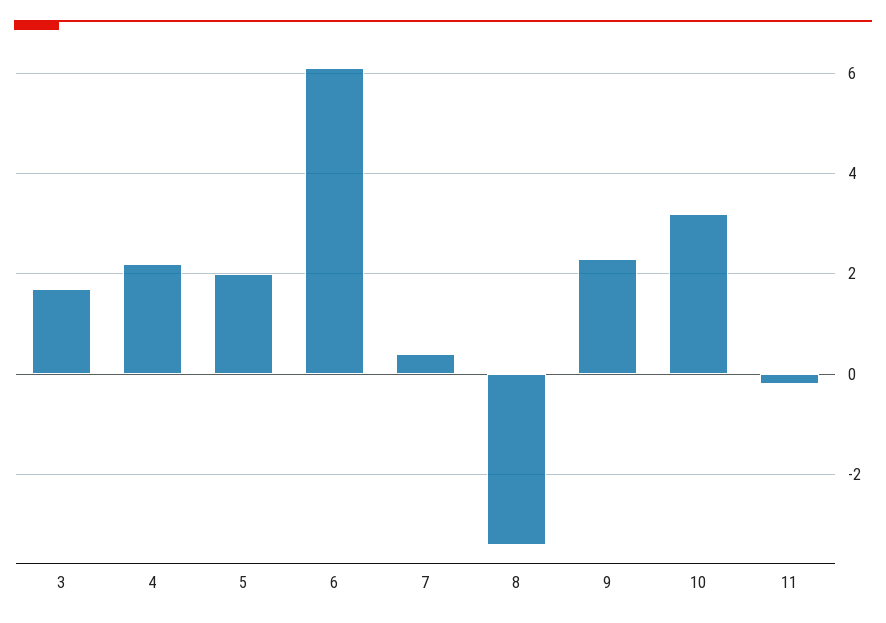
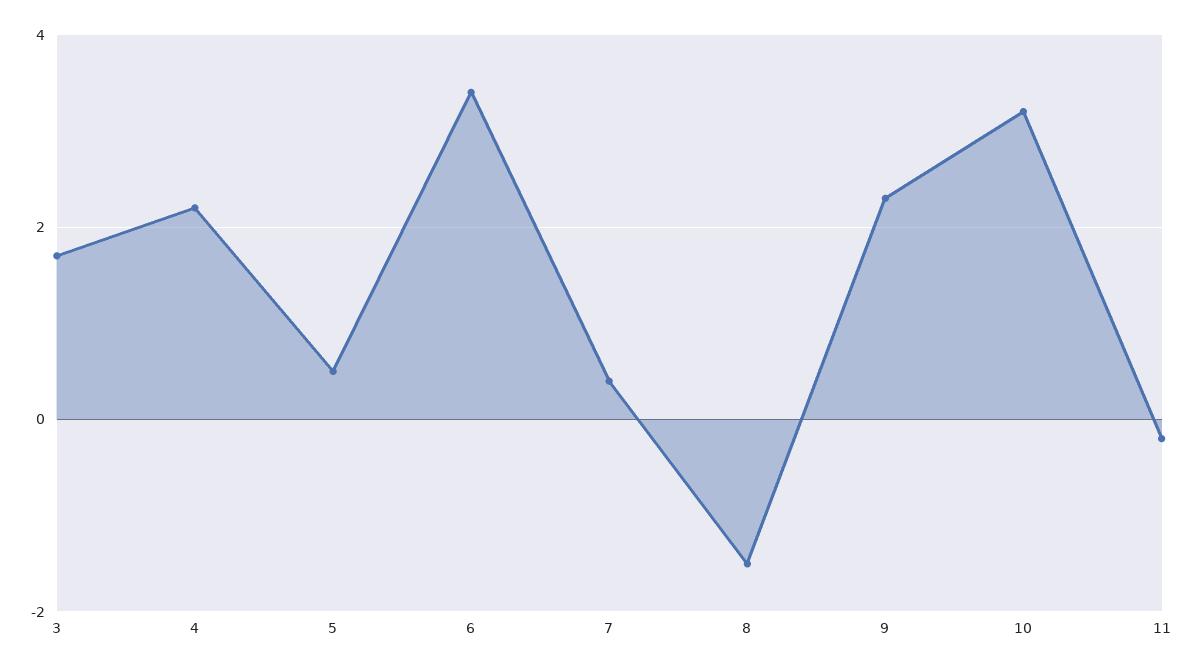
  {
    "3": 1.5,
    "4": 2,
-   "5": 2,
+   "5": 0.5,
-   "6": 6,
+   "6": 3.5,
    "7": 0.5,
-   "8": -3.5,
+   "8": -1.5,
    "9": 2.5,
    "10": 3,
    "11": 0
  }

